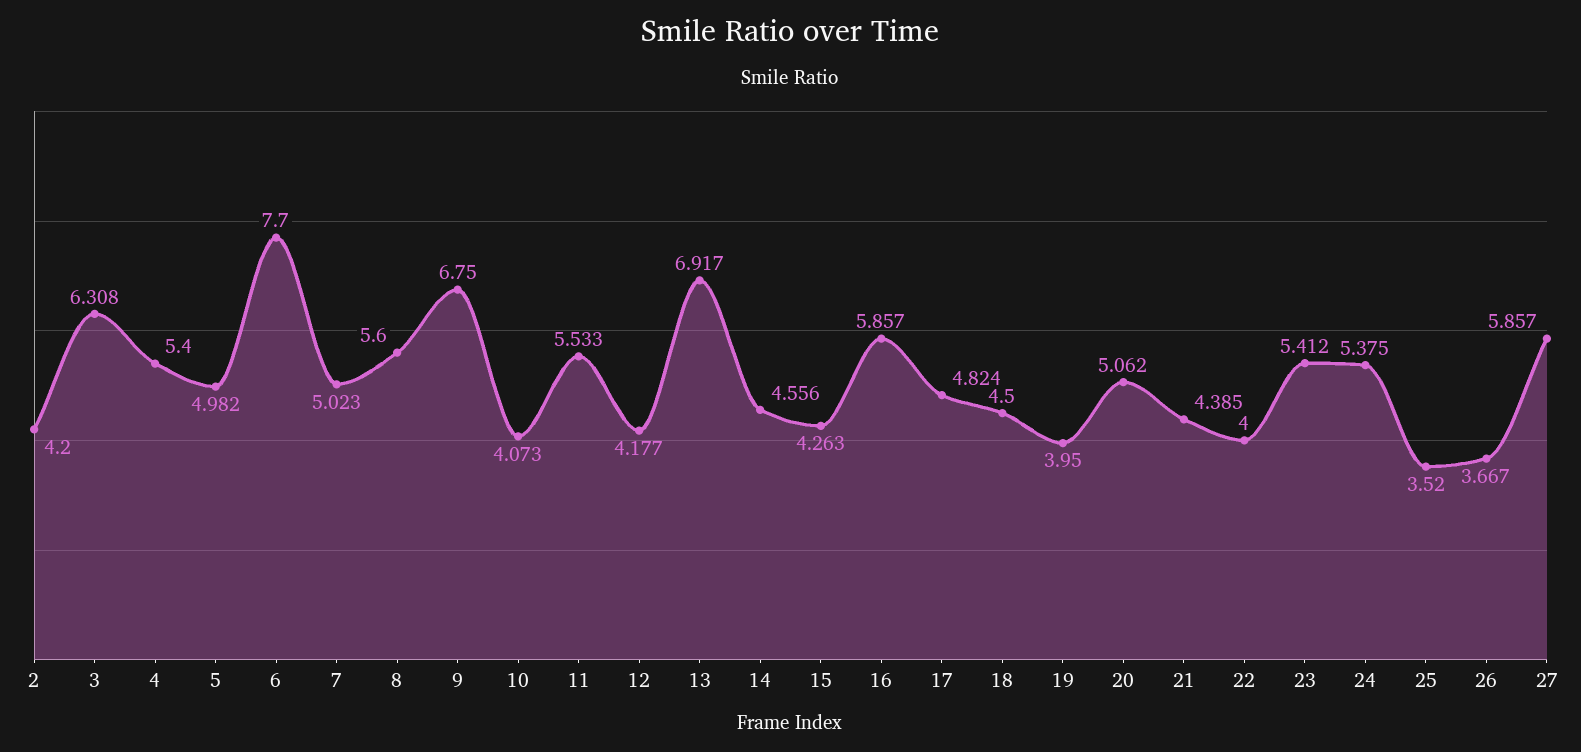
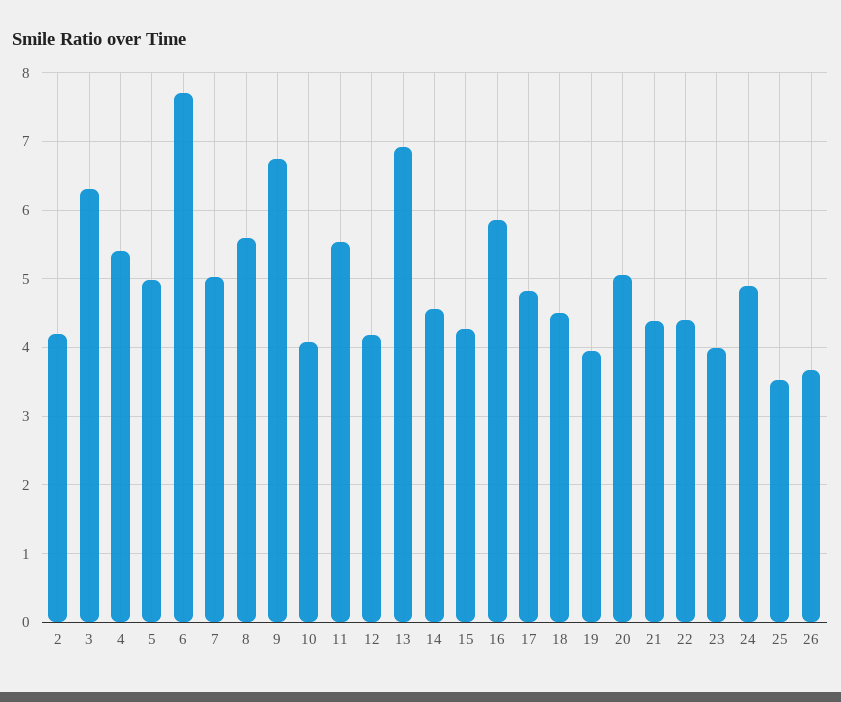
  {
    "2": 4.2,
    "3": 6.308,
    "4": 5.4,
    "5": 4.982,
    "6": 7.7,
    "7": 5.023,
    "8": 5.6,
    "9": 6.75,
    "10": 4.073,
    "11": 5.533,
    "12": 4.177,
    "13": 6.917,
    "14": 4.556,
    "15": 4.263,
    "16": 5.857,
    "17": 4.824,
    "18": 4.5,
    "19": 3.95,
    "20": 5.062,
    "21": 4.385,
-   "22": 4,
+   "22": 4.4,
-   "23": 5.412,
+   "23": 4,
-   "24": 5.375,
+   "24": 4.9,
    "25": 3.52,
-   "26": 3.667,
+   "26": 3.667
-   "27": 5.857
  }

